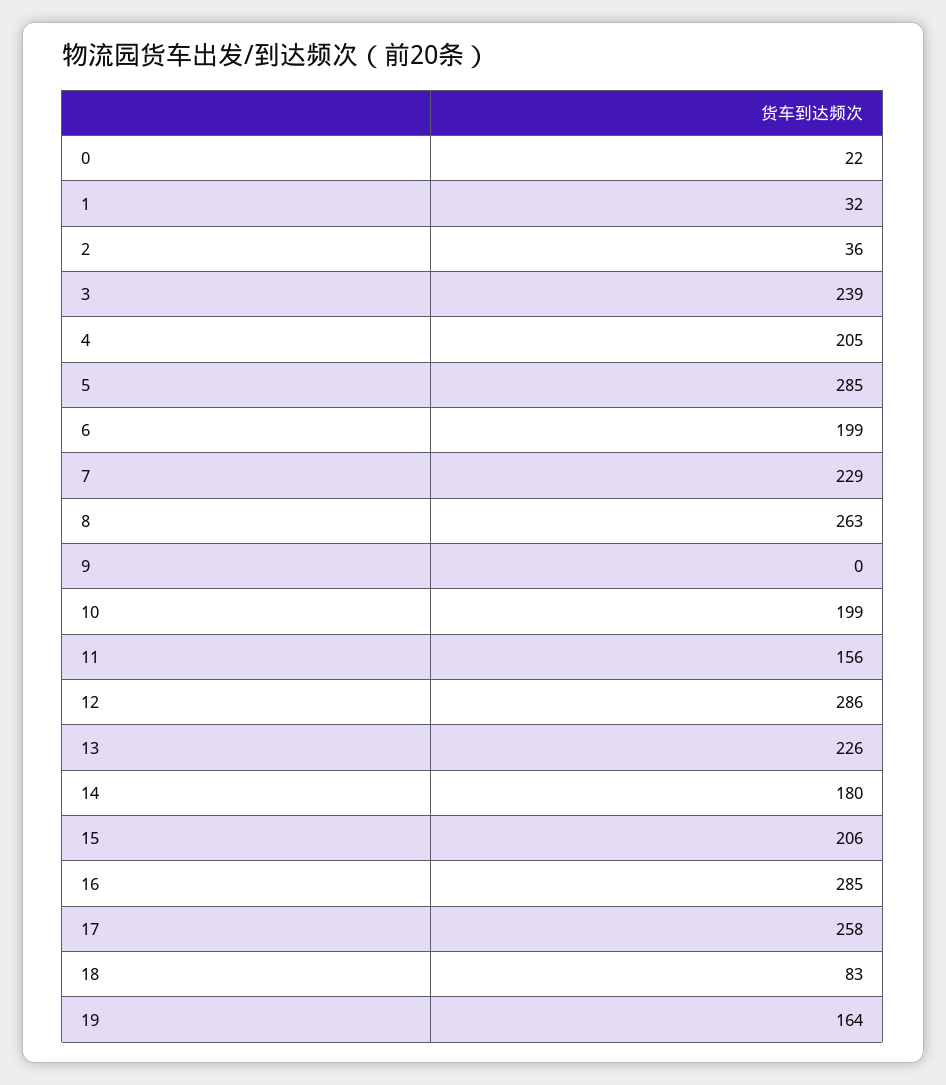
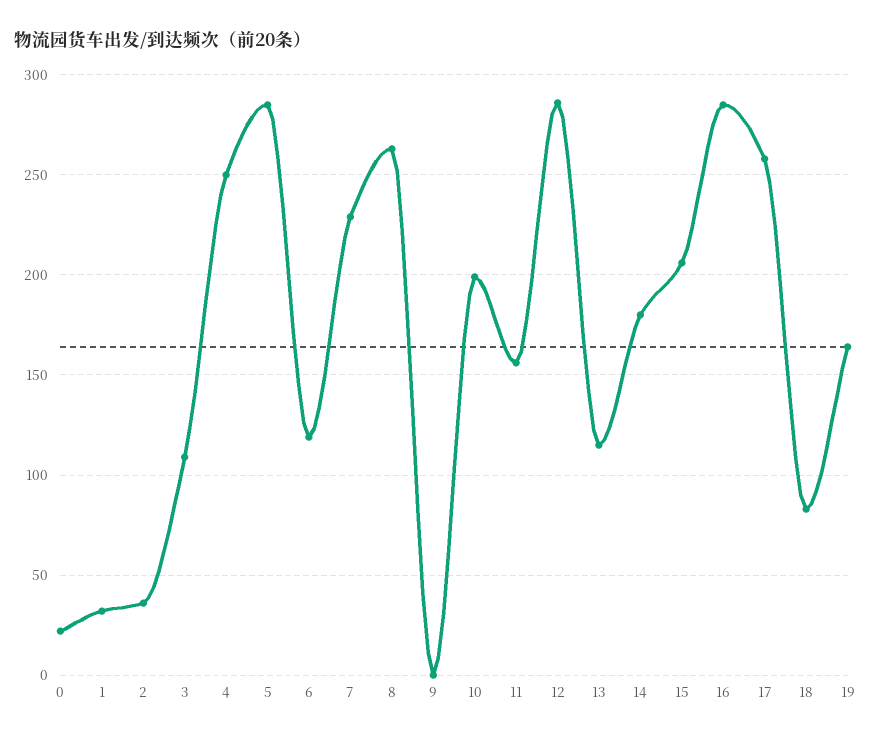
  {
    "0": 22,
    "1": 32,
    "2": 36,
-   "3": 239,
+   "3": 110,
-   "4": 205,
+   "4": 250,
    "5": 285,
-   "6": 199,
+   "6": 120,
    "7": 229,
    "8": 263,
    "9": 0,
    "10": 199,
    "11": 156,
    "12": 286,
-   "13": 226,
+   "13": 115,
    "14": 180,
    "15": 206,
    "16": 285,
    "17": 258,
    "18": 83,
    "19": 164
  }

